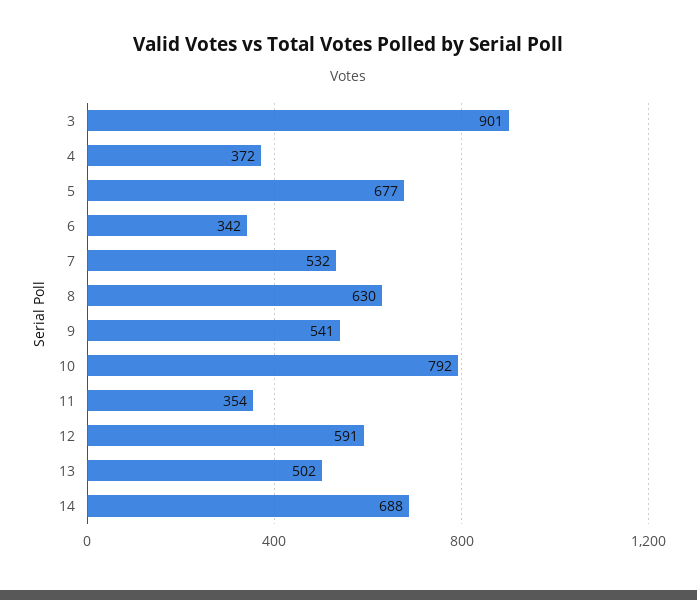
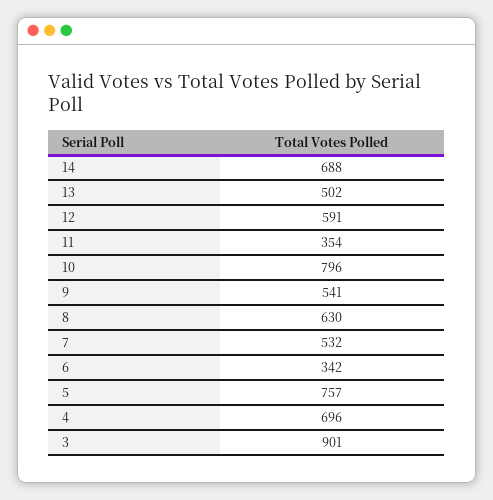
  {
    "3": 901,
-   "4": 372,
+   "4": 696,
-   "5": 677,
+   "5": 757,
    "6": 342,
    "7": 532,
    "8": 630,
    "9": 541,
-   "10": 792,
+   "10": 796,
    "11": 354,
    "12": 591,
    "13": 502,
    "14": 688
  }

